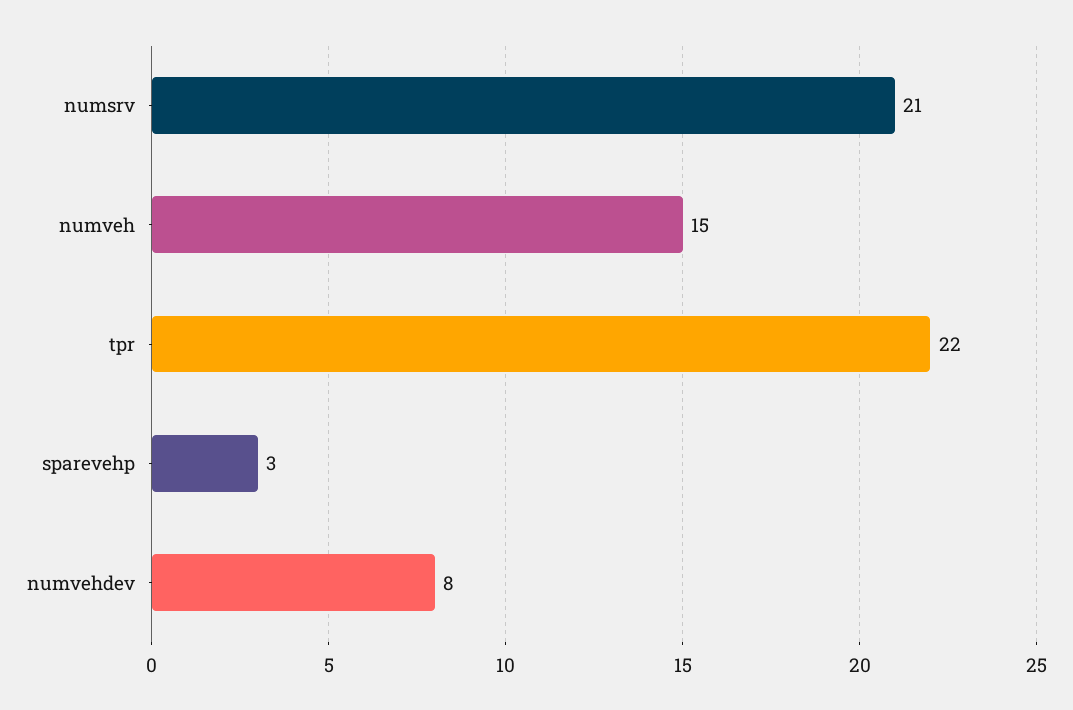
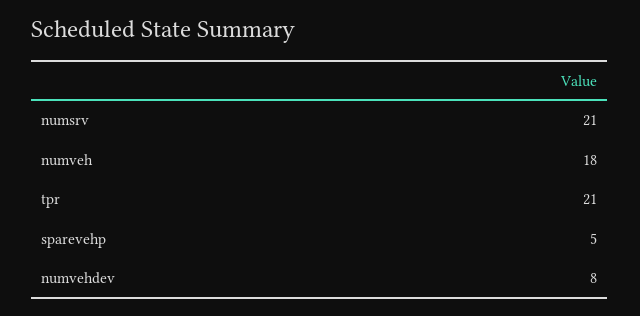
  {
    "numsrv": 21,
-   "numveh": 15,
+   "numveh": 18,
-   "tpr": 22,
+   "tpr": 21,
-   "sparevehp": 3,
+   "sparevehp": 5,
    "numvehdev": 8
  }

